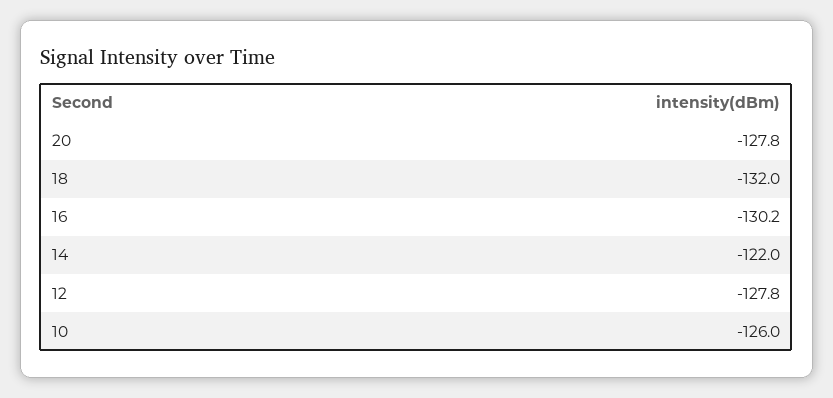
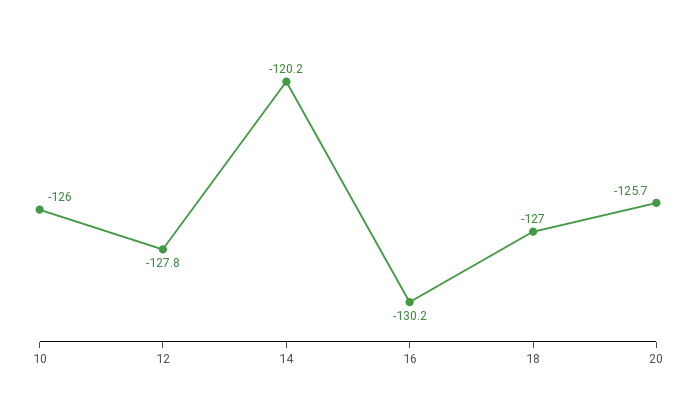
  {
-   "20": -127.8,
+   "20": -125.7,
-   "18": -132,
+   "18": -127,
    "16": -130.2,
-   "14": -122,
+   "14": -120.2,
    "12": -127.8,
    "10": -126
  }

